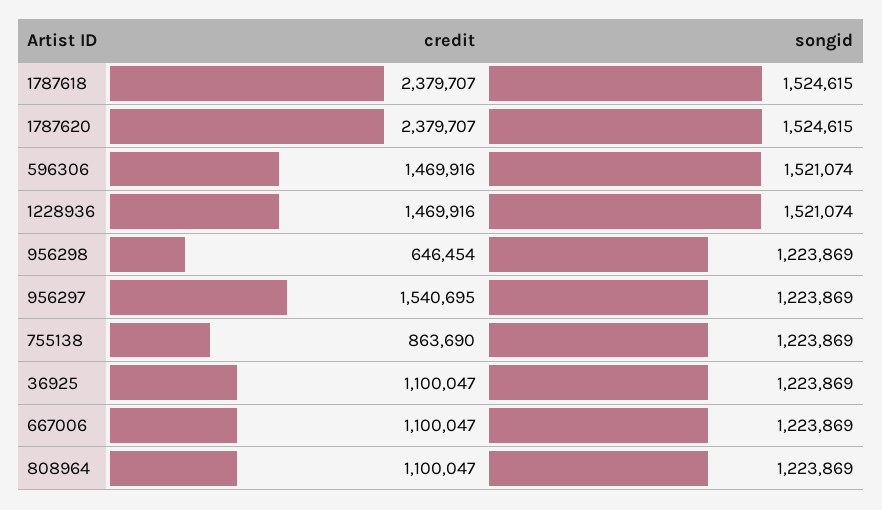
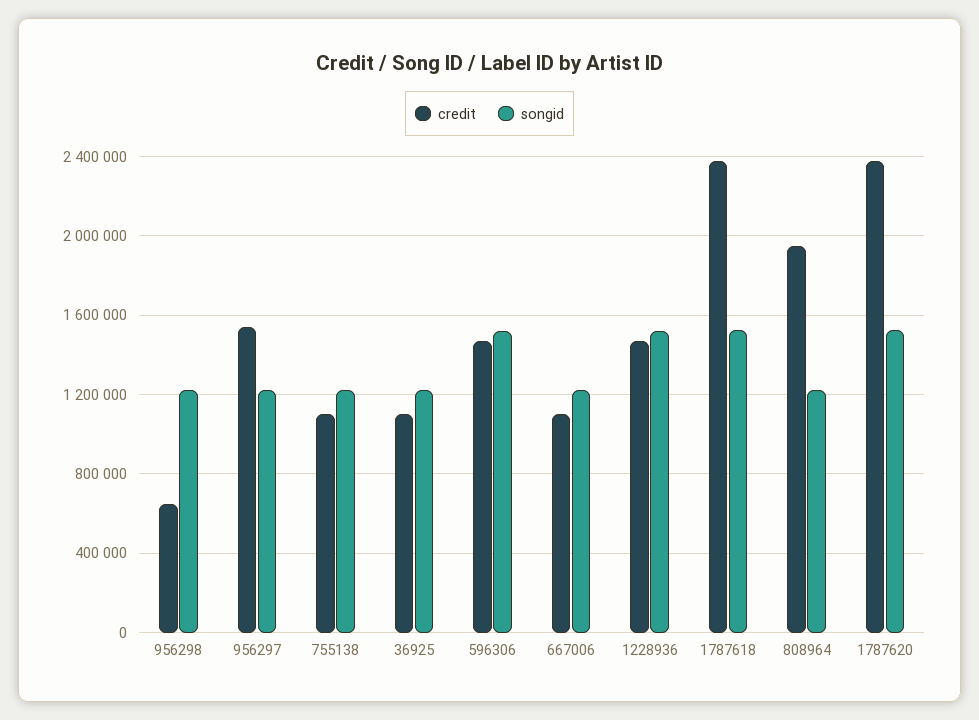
  {
    "credit": {
      "1787618": 2379707,
      "1787620": 2379707,
      "596306": 1469916,
      "1228936": 1469916,
      "956298": 646454,
      "956297": 1540695,
-     "755138": 863690,
+     "755138": 1100000,
      "36925": 1100047,
      "667006": 1100047,
-     "808964": 1100047
+     "808964": 1950000
    },
    "songid": {
      "1787618": 1524615,
      "1787620": 1524615,
      "596306": 1521074,
      "1228936": 1521074,
      "956298": 1223869,
      "956297": 1223869,
      "755138": 1223869,
      "36925": 1223869,
      "667006": 1223869,
      "808964": 1223869
    }
  }

